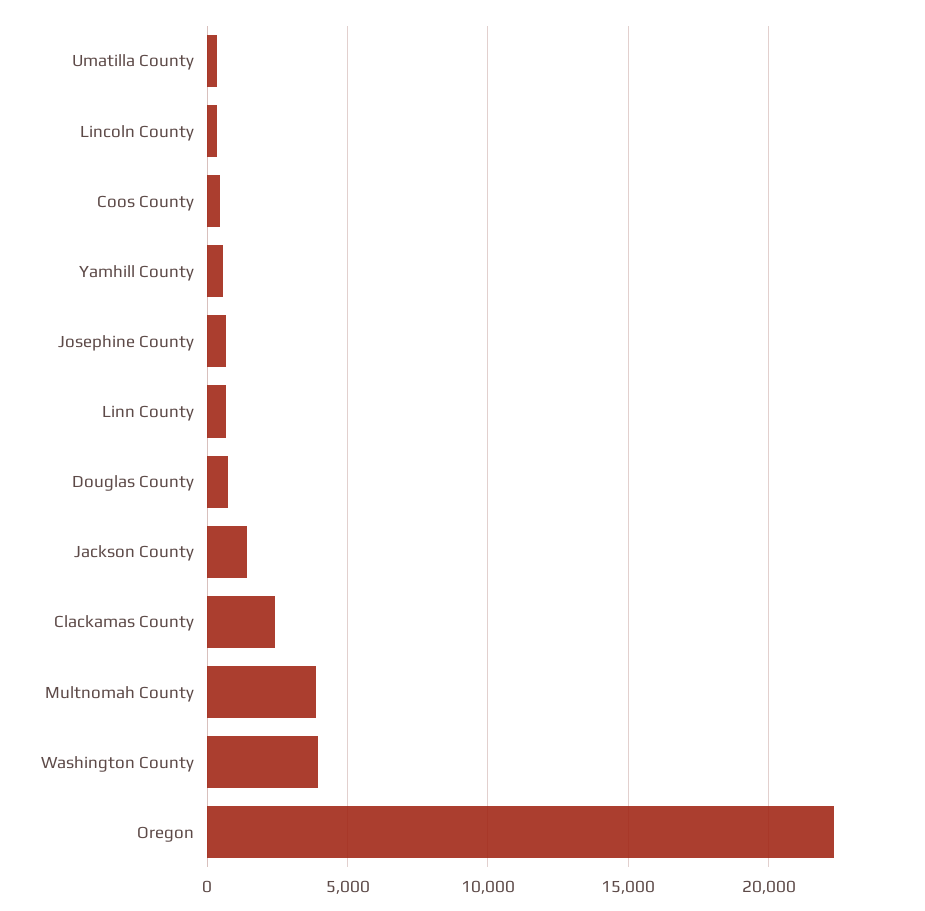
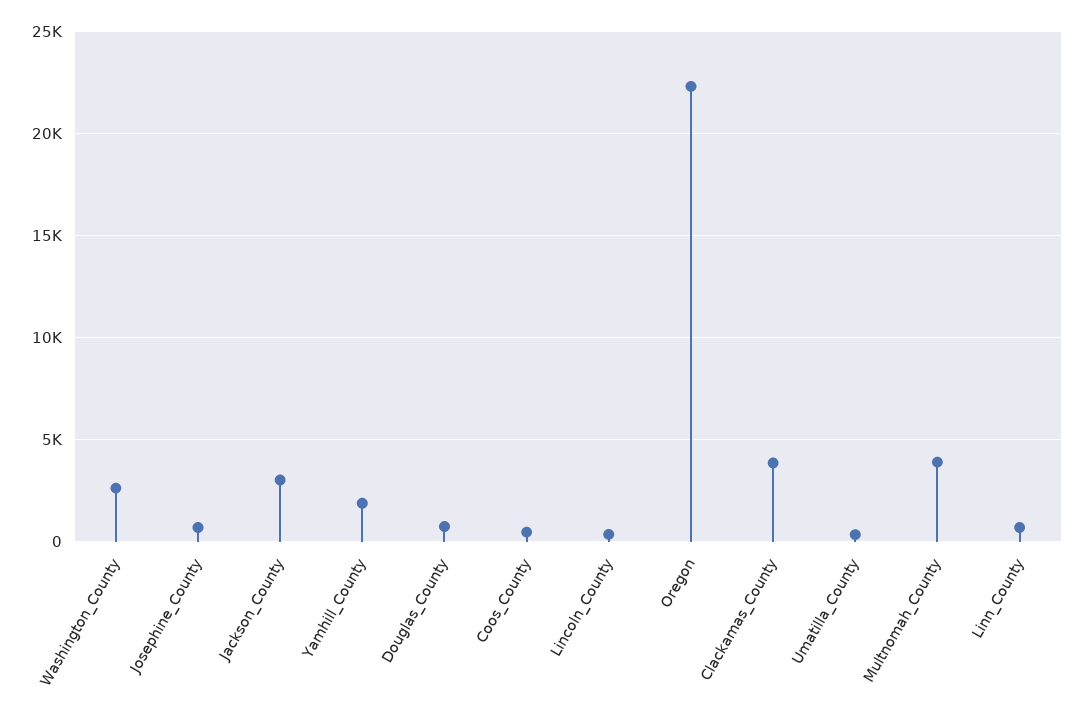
  {
    "Umatilla County": 500,
    "Lincoln County": 500,
    "Coos County": 500,
-   "Yamhill County": 500,
+   "Yamhill County": 2000,
    "Josephine County": 500,
    "Linn County": 500,
    "Douglas County": 500,
-   "Jackson County": 1500,
+   "Jackson County": 3000,
-   "Clackamas County": 2500,
+   "Clackamas County": 4000,
    "Multnomah County": 4000,
-   "Washington County": 4000,
+   "Washington County": 2500,
    "Oregon": 22500
  }

